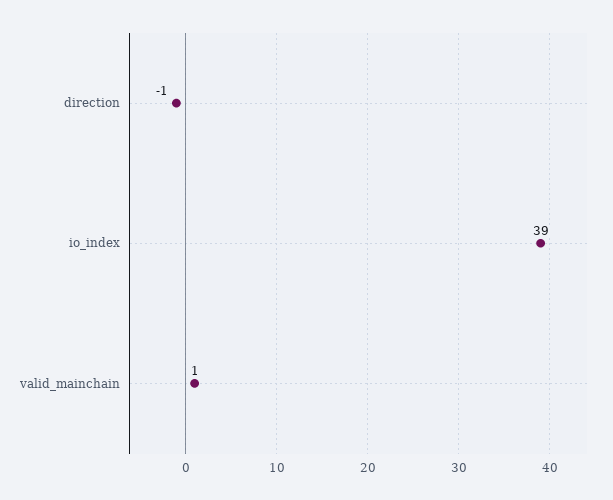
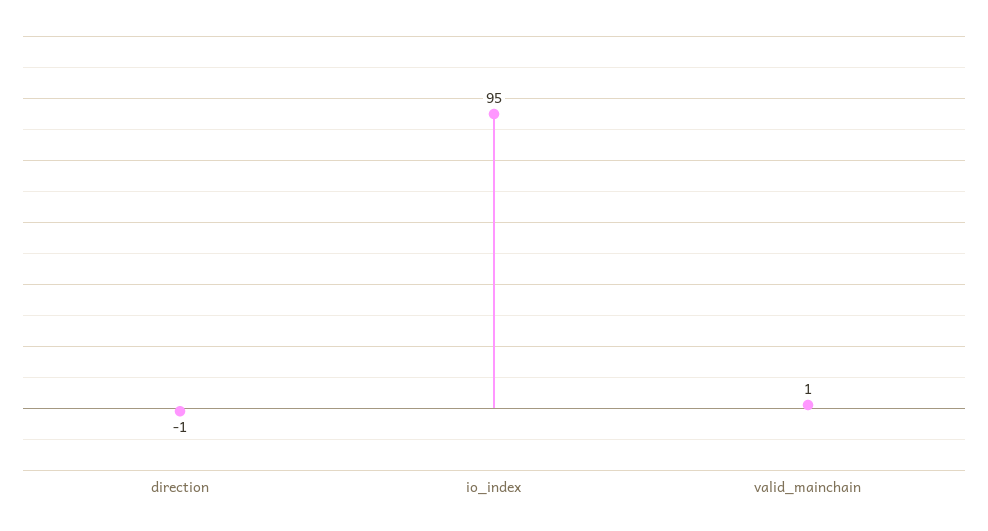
  {
    "direction": -1,
-   "io_index": 39,
+   "io_index": 95,
    "valid_mainchain": 1
  }

